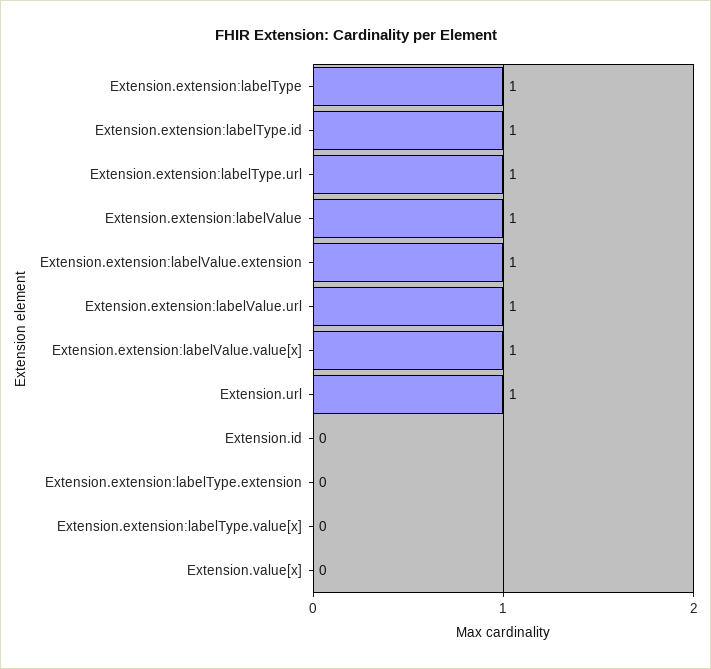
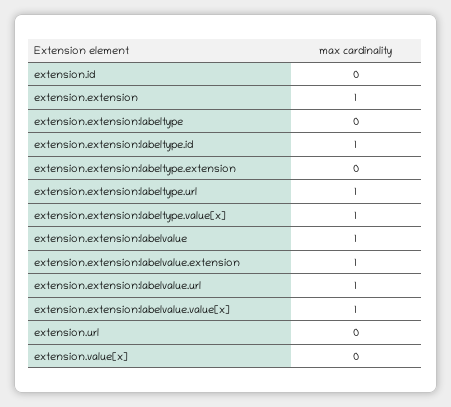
  {
-   "Extension.extension:labelType": 1,
+   "Extension.extension:labelType": 0,
    "Extension.extension:labelType.id": 1,
    "Extension.extension:labelType.url": 1,
    "Extension.extension:labelValue": 1,
    "Extension.extension:labelValue.extension": 1,
    "Extension.extension:labelValue.url": 1,
    "Extension.extension:labelValue.value[x]": 1,
-   "Extension.url": 1,
+   "Extension.url": 0,
    "Extension.id": 0,
    "Extension.extension:labelType.extension": 0,
-   "Extension.extension:labelType.value[x]": 0,
+   "Extension.extension:labelType.value[x]": 1,
-   "Extension.value[x]": 0
+   "Extension.value[x]": 0,
+   "extension.extension": 1
  }

